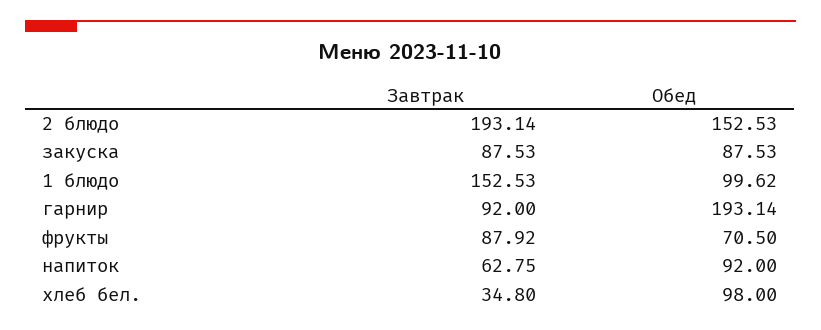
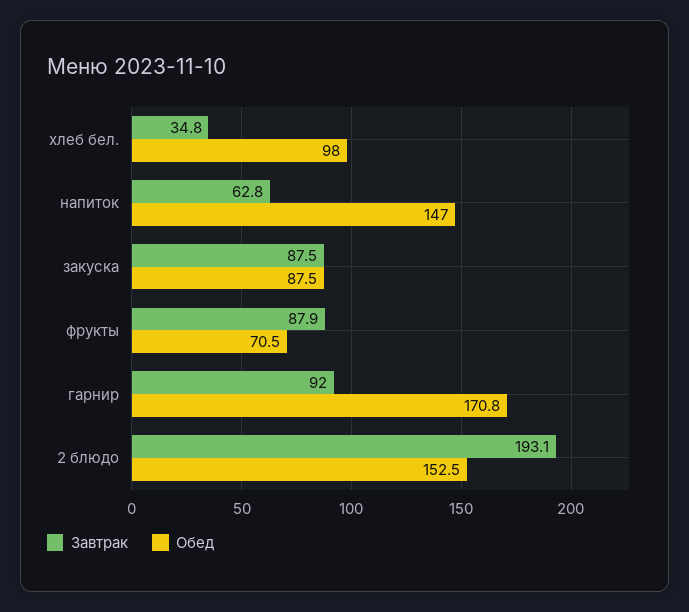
  {
    "Завтрак": {
      "2 блюдо": 193.14,
      "закуска": 87.53,
-     "1 блюдо": 152.53,
      "гарнир": 92,
      "фрукты": 87.92,
      "напиток": 62.75,
      "хлеб бел.": 34.8
    },
    "Обед": {
      "2 блюдо": 152.53,
      "закуска": 87.53,
-     "1 блюдо": 99.62,
-     "гарнир": 193.14,
+     "гарнир": 170.8,
      "фрукты": 70.5,
-     "напиток": 92,
+     "напиток": 147,
      "хлеб бел.": 98
    }
  }

